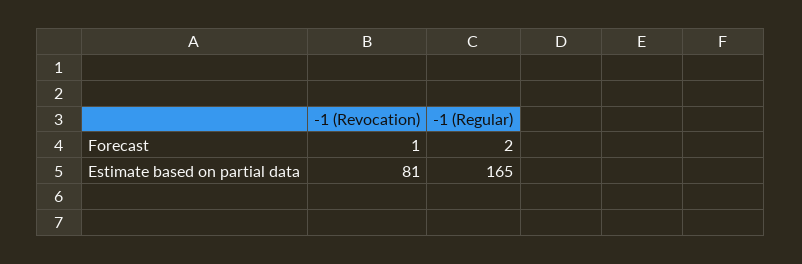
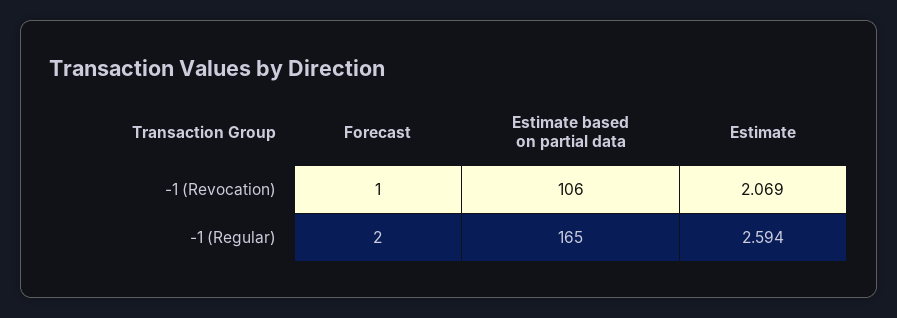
  {
    "-1 (Revocation)": {
      "Forecast": 1,
-     "Estimate based on partial data": 81
+     "Estimate based on partial data": 106,
+     "Estimate": 2.069
    },
    "-1 (Regular)": {
      "Forecast": 2,
-     "Estimate based on partial data": 165
+     "Estimate based on partial data": 165,
+     "Estimate": 2.594
    }
  }

